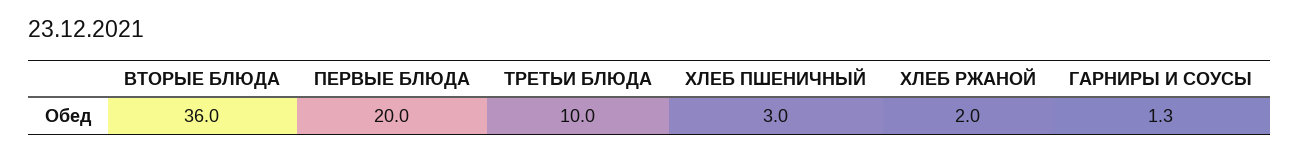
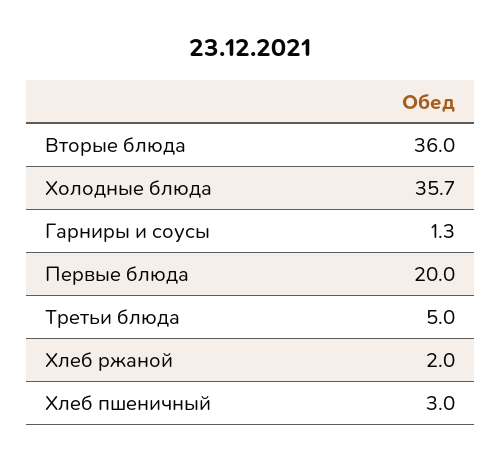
  {
    "ВТОРЫЕ БЛЮДА": 36,
    "ПЕРВЫЕ БЛЮДА": 20,
-   "ТРЕТЬИ БЛЮДА": 10,
+   "ТРЕТЬИ БЛЮДА": 5,
    "ХЛЕБ ПШЕНИЧНЫЙ": 3,
    "ХЛЕБ РЖАНОЙ": 2,
-   "ГАРНИРЫ И СОУСЫ": 1.3
+   "ГАРНИРЫ И СОУСЫ": 1.3,
+   "Холодные блюда": 35.7
  }

